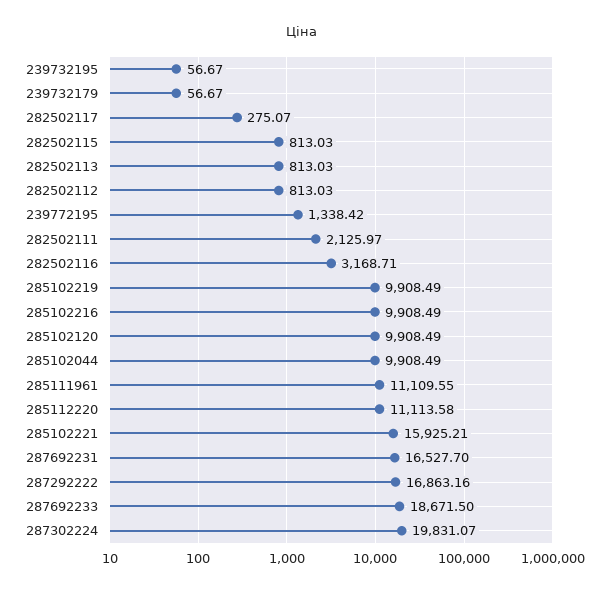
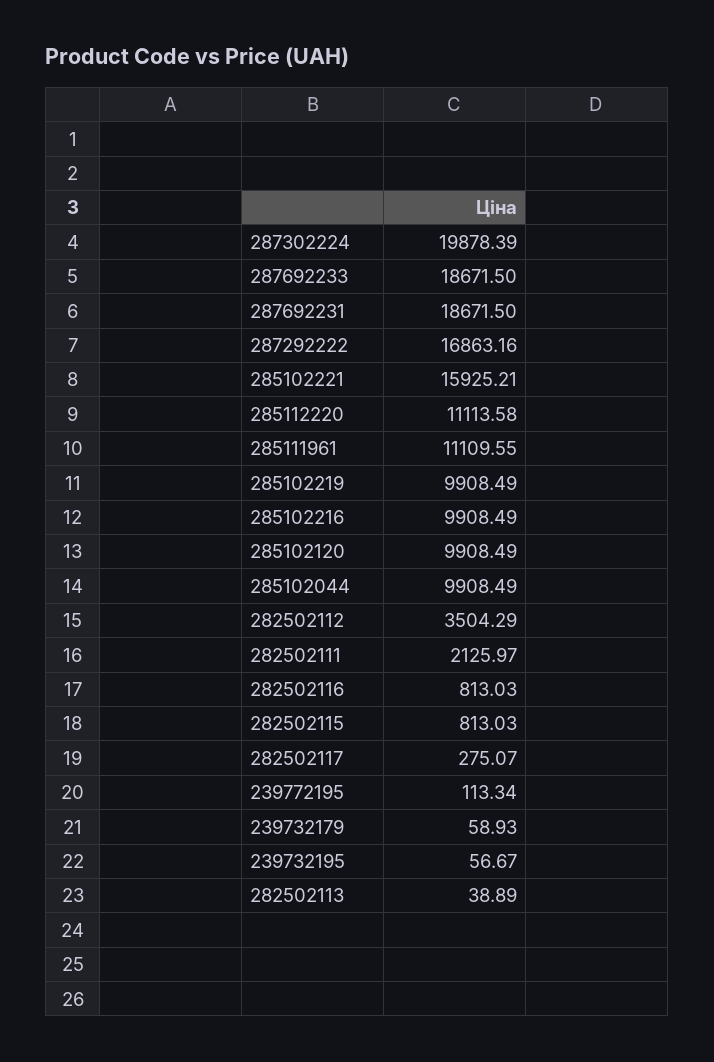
  {
    "239732195": 56.67,
-   "239732179": 56.67,
+   "239732179": 58.93,
    "282502117": 275.07,
    "282502115": 813.03,
-   "282502113": 813.03,
+   "282502113": 38.89,
-   "282502112": 813.03,
+   "282502112": 3504.29,
-   "239772195": 1338.42,
+   "239772195": 113.34,
    "282502111": 2125.97,
-   "282502116": 3168.71,
+   "282502116": 813.03,
    "285102219": 9908.49,
    "285102216": 9908.49,
    "285102120": 9908.49,
    "285102044": 9908.49,
    "285111961": 11109.55,
    "285112220": 11113.58,
    "285102221": 15925.21,
-   "287692231": 16527.7,
+   "287692231": 18671.5,
    "287292222": 16863.16,
    "287692233": 18671.5,
-   "287302224": 19831.07
+   "287302224": 19878.39
  }

